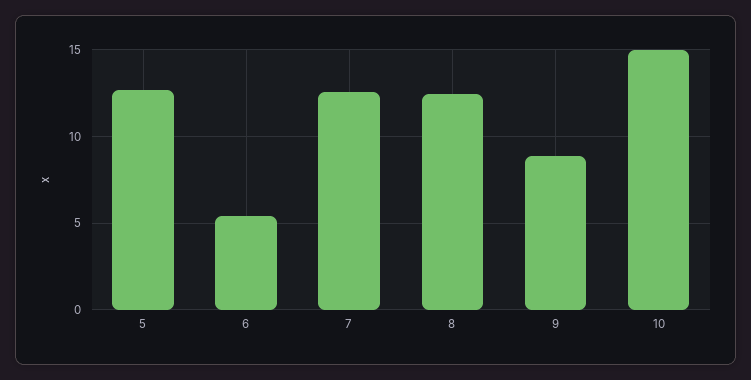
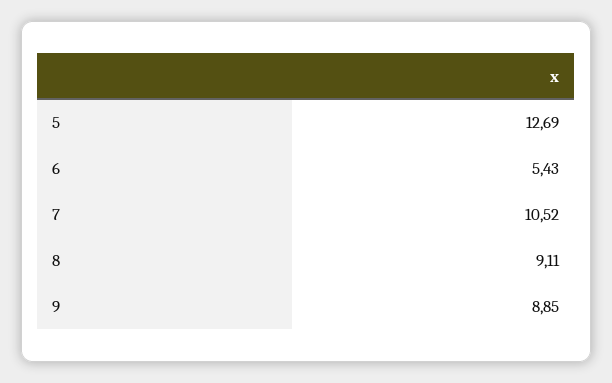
  {
    "5": 12.69,
    "6": 5.43,
-   "7": 12.5,
+   "7": 10.52,
-   "8": 12.5,
+   "8": 9.11,
-   "9": 8.85,
+   "9": 8.85
-   "10": 15
  }

